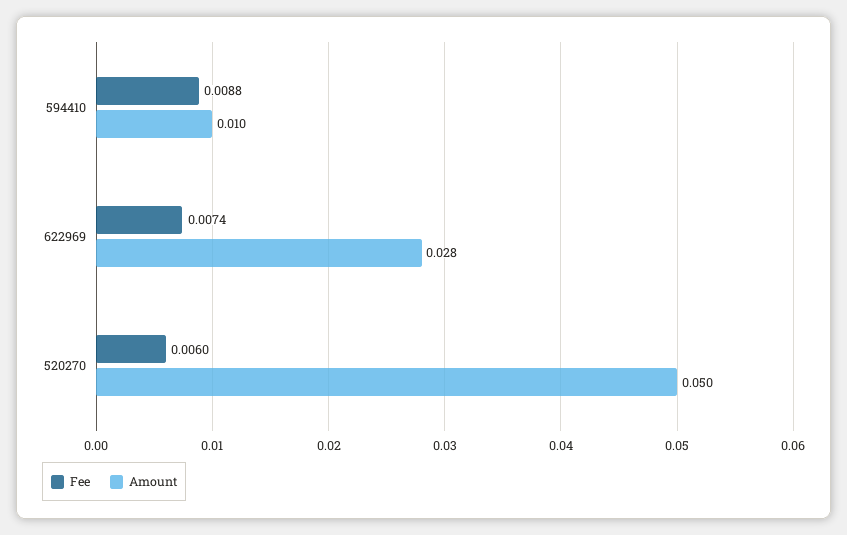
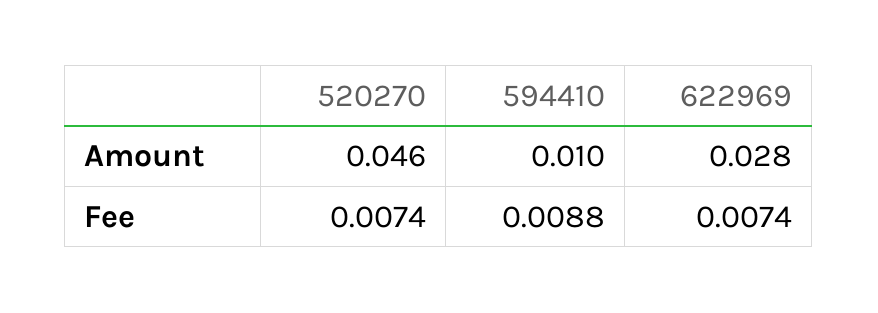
  {
    "Fee": {
      "594410": 0.0088,
      "622969": 0.0074,
-     "520270": 0.006
+     "520270": 0.0074
    },
    "Amount": {
      "594410": 0.01,
      "622969": 0.028,
-     "520270": 0.05
+     "520270": 0.046
    }
  }

